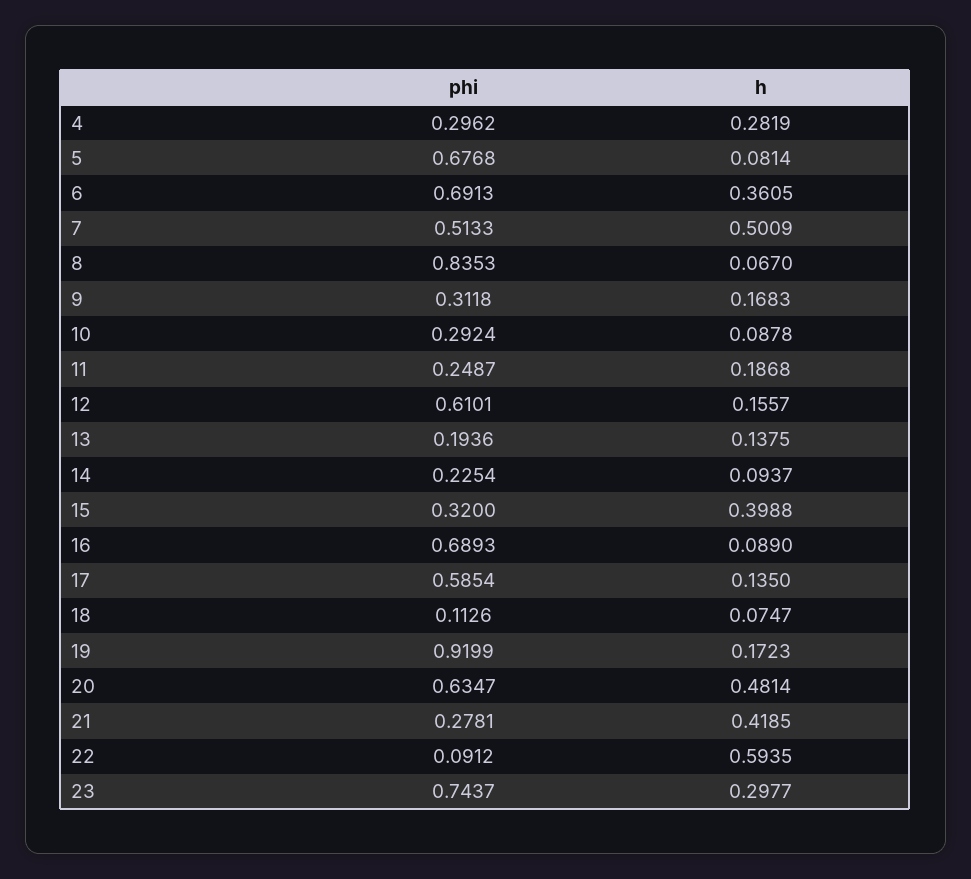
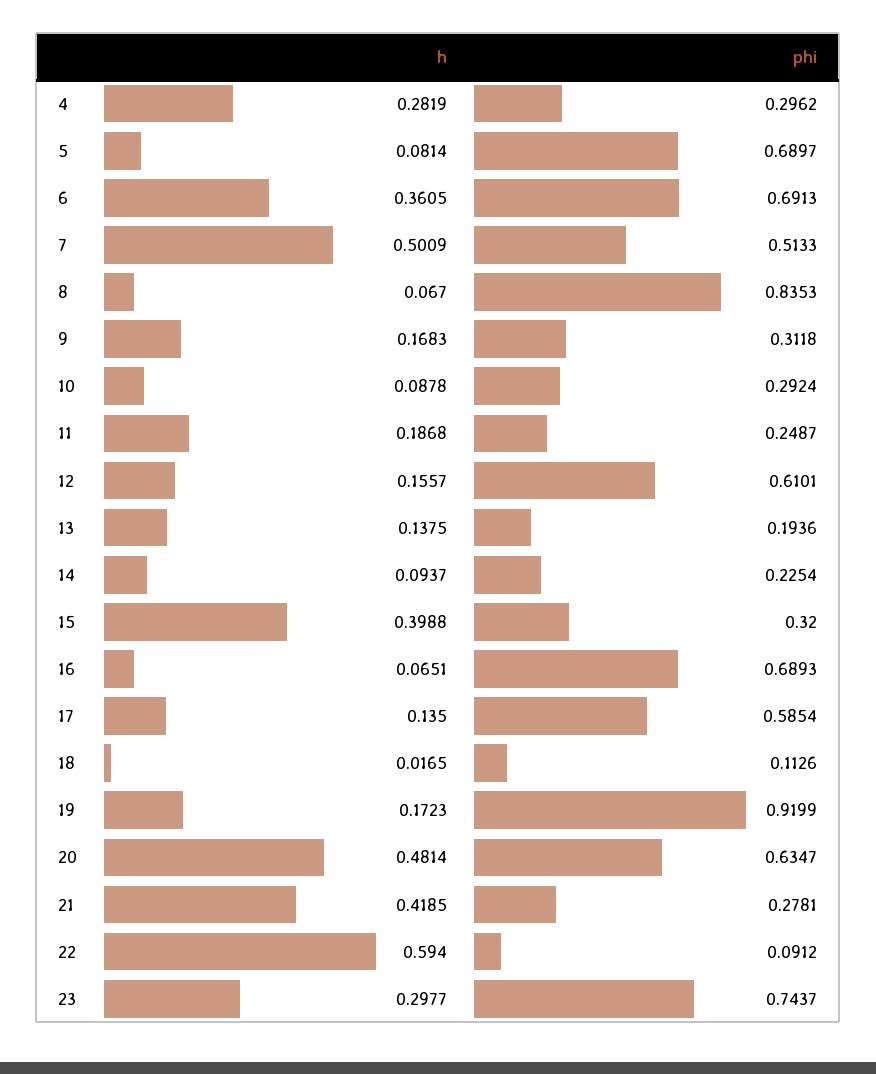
  {
    "phi": {
      "4": 0.2962,
-     "5": 0.6768,
+     "5": 0.6897,
      "6": 0.6913,
      "7": 0.5133,
      "8": 0.8353,
      "9": 0.3118,
      "10": 0.2924,
      "11": 0.2487,
      "12": 0.6101,
      "13": 0.1936,
      "14": 0.2254,
      "15": 0.32,
      "16": 0.6893,
      "17": 0.5854,
      "18": 0.1126,
      "19": 0.9199,
      "20": 0.6347,
      "21": 0.2781,
      "22": 0.0912,
      "23": 0.7437
    },
    "h": {
      "4": 0.2819,
      "5": 0.0814,
      "6": 0.3605,
      "7": 0.5009,
      "8": 0.067,
      "9": 0.1683,
      "10": 0.0878,
      "11": 0.1868,
      "12": 0.1557,
      "13": 0.1375,
      "14": 0.0937,
      "15": 0.3988,
-     "16": 0.089,
+     "16": 0.0651,
      "17": 0.135,
-     "18": 0.0747,
+     "18": 0.0165,
      "19": 0.1723,
      "20": 0.4814,
      "21": 0.4185,
-     "22": 0.5935,
+     "22": 0.594,
      "23": 0.2977
    }
  }

